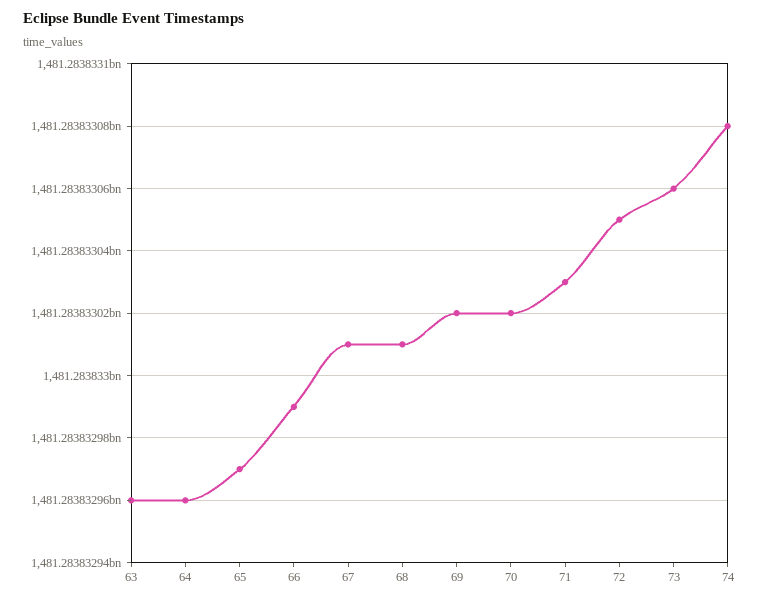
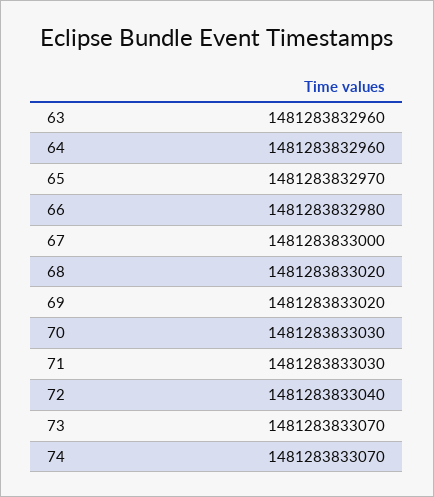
  {
    "63": 1481283832960,
    "64": 1481283832960,
    "65": 1481283832970,
-   "66": 1481283832990,
+   "66": 1481283832980,
-   "67": 1481283833010,
+   "67": 1481283833000,
-   "68": 1481283833010,
+   "68": 1481283833020,
    "69": 1481283833020,
-   "70": 1481283833020,
+   "70": 1481283833030,
    "71": 1481283833030,
-   "72": 1481283833050,
+   "72": 1481283833040,
-   "73": 1481283833060,
+   "73": 1481283833070,
-   "74": 1481283833080
+   "74": 1481283833070
  }

